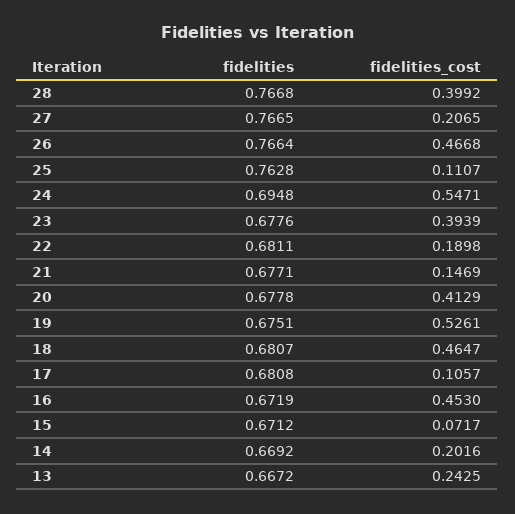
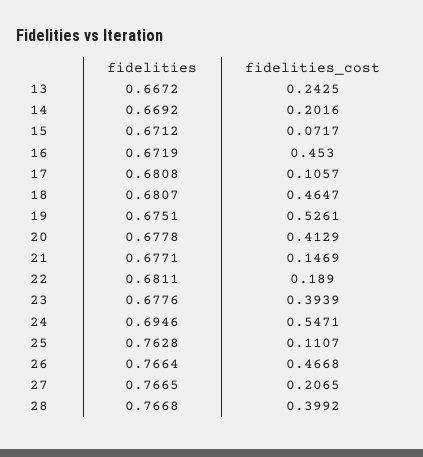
  {
    "fidelities": {
      "28": 0.7668,
      "27": 0.7665,
      "26": 0.7664,
      "25": 0.7628,
-     "24": 0.6948,
+     "24": 0.6946,
      "23": 0.6776,
      "22": 0.6811,
      "21": 0.6771,
      "20": 0.6778,
      "19": 0.6751,
      "18": 0.6807,
      "17": 0.6808,
      "16": 0.6719,
      "15": 0.6712,
      "14": 0.6692,
      "13": 0.6672
    },
    "fidelities_cost": {
      "28": 0.3992,
      "27": 0.2065,
      "26": 0.4668,
      "25": 0.1107,
      "24": 0.5471,
      "23": 0.3939,
-     "22": 0.1898,
+     "22": 0.189,
      "21": 0.1469,
      "20": 0.4129,
      "19": 0.5261,
      "18": 0.4647,
      "17": 0.1057,
      "16": 0.453,
      "15": 0.0717,
      "14": 0.2016,
      "13": 0.2425
    }
  }

